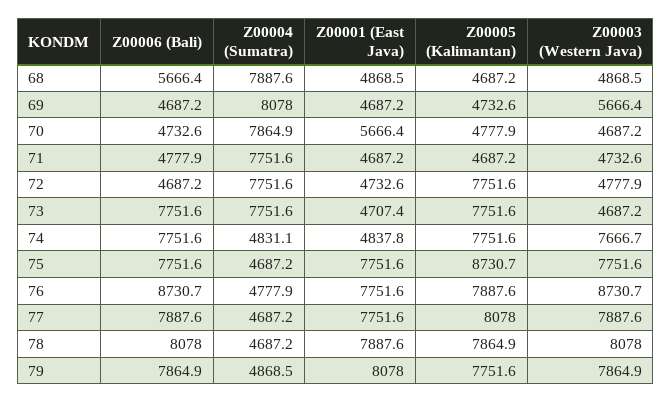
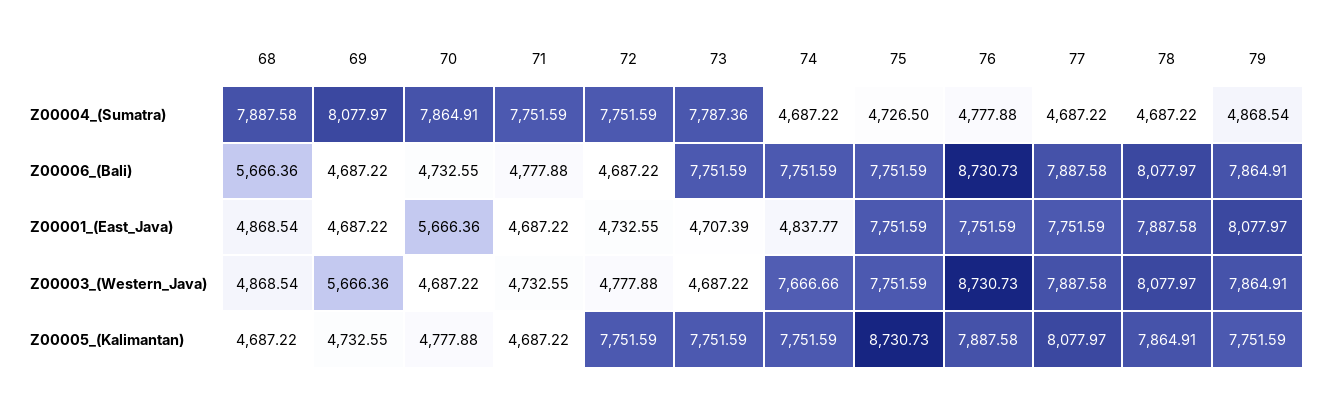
  {
    "Z00006 (Bali)": {
      "68": 5666.36,
      "69": 4687.22,
      "70": 4732.55,
      "71": 4777.88,
      "72": 4687.22,
      "73": 7751.59,
      "74": 7751.59,
      "75": 7751.59,
      "76": 8730.73,
      "77": 7887.58,
      "78": 8077.97,
      "79": 7864.91
    },
    "Z00004 (Sumatra)": {
      "68": 7887.58,
      "69": 8077.97,
      "70": 7864.91,
      "71": 7751.59,
      "72": 7751.59,
-     "73": 7751.6,
+     "73": 7787.36,
-     "74": 4831.1,
+     "74": 4687.22,
-     "75": 4687.2,
+     "75": 4726.5,
      "76": 4777.88,
      "77": 4687.22,
      "78": 4687.22,
      "79": 4868.54
    },
    "Z00001 (East Java)": {
      "68": 4868.54,
      "69": 4687.22,
      "70": 5666.36,
      "71": 4687.22,
      "72": 4732.55,
      "73": 4707.39,
      "74": 4837.77,
      "75": 7751.59,
      "76": 7751.59,
      "77": 7751.59,
      "78": 7887.58,
      "79": 8077.97
    },
    "Z00005 (Kalimantan)": {
      "68": 4687.22,
      "69": 4732.55,
      "70": 4777.88,
      "71": 4687.22,
      "72": 7751.59,
      "73": 7751.59,
      "74": 7751.59,
      "75": 8730.73,
      "76": 7887.58,
      "77": 8077.97,
      "78": 7864.91,
      "79": 7751.59
    },
    "Z00003 (Western Java)": {
      "68": 4868.54,
      "69": 5666.36,
      "70": 4687.22,
      "71": 4732.55,
      "72": 4777.88,
      "73": 4687.22,
      "74": 7666.66,
      "75": 7751.59,
      "76": 8730.73,
      "77": 7887.58,
      "78": 8077.97,
      "79": 7864.91
    }
  }

